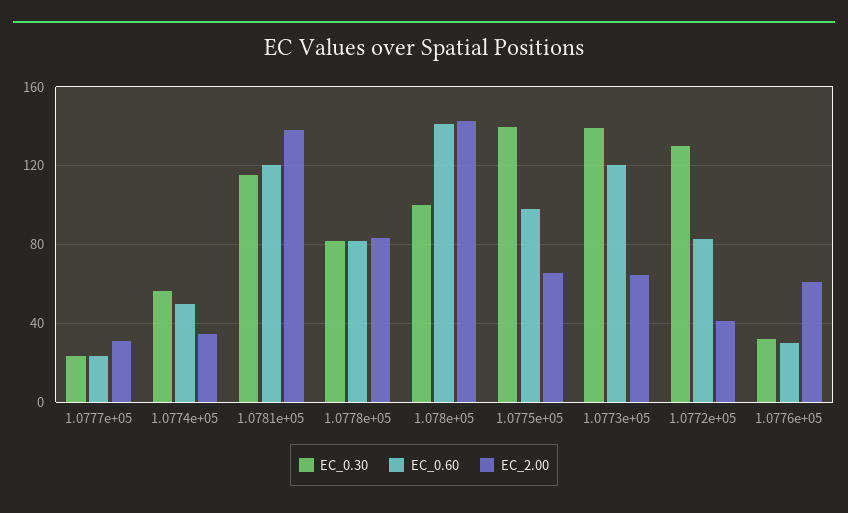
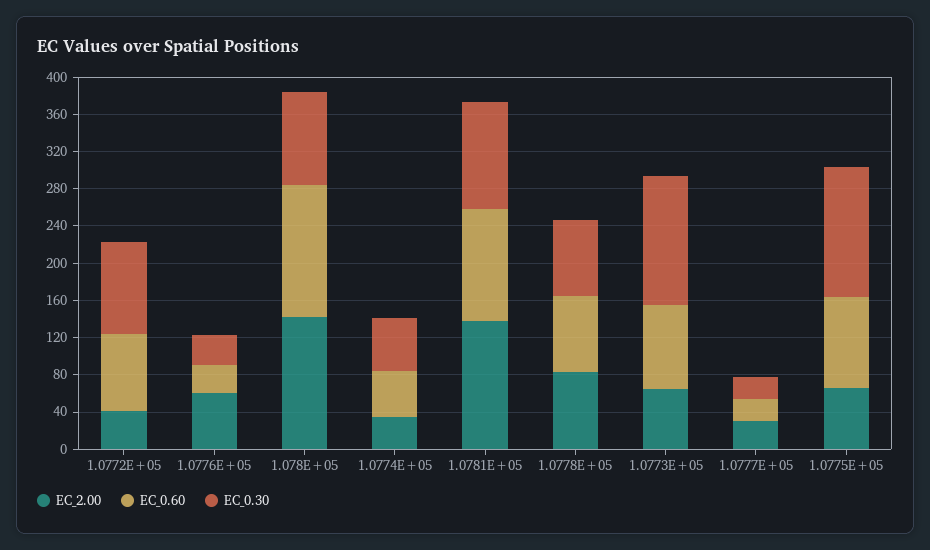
  {
    "EC_0.30": {
      "1.0777e+05": 25,
      "1.0774e+05": 55,
      "1.0781e+05": 115,
      "1.0778e+05": 80,
      "1.078e+05": 100,
      "1.0775e+05": 140,
      "1.0773e+05": 140,
-     "1.0772e+05": 130,
+     "1.0772e+05": 100,
      "1.0776e+05": 30
    },
    "EC_0.60": {
      "1.0777e+05": 25,
      "1.0774e+05": 50,
      "1.0781e+05": 120,
      "1.0778e+05": 80,
      "1.078e+05": 140,
      "1.0775e+05": 100,
-     "1.0773e+05": 120,
+     "1.0773e+05": 90,
      "1.0772e+05": 85,
      "1.0776e+05": 30
    },
    "EC_2.00": {
      "1.0777e+05": 30,
      "1.0774e+05": 35,
      "1.0781e+05": 140,
      "1.0778e+05": 85,
      "1.078e+05": 145,
      "1.0775e+05": 65,
      "1.0773e+05": 65,
      "1.0772e+05": 40,
      "1.0776e+05": 60
    }
  }

